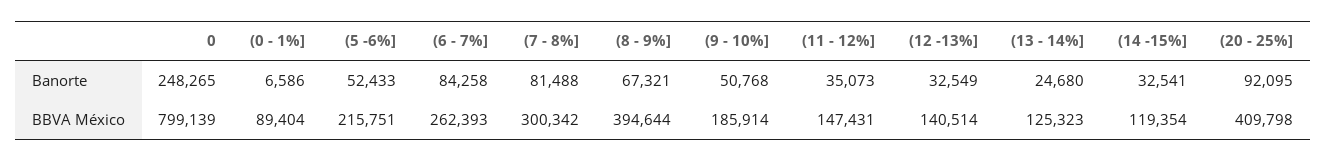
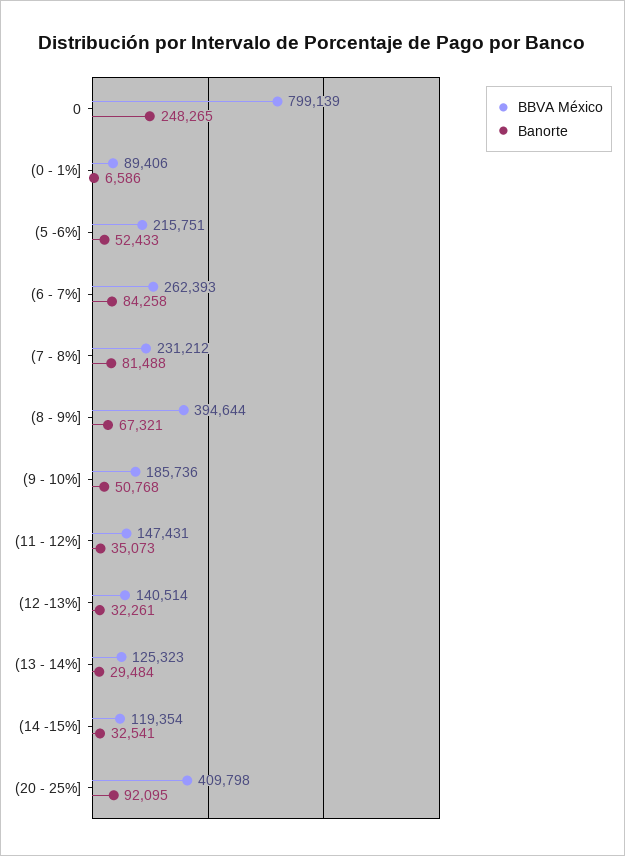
  {
    "Banorte": {
      "0": 248265,
      "(0 - 1%]": 6586,
      "(5 -6%]": 52433,
      "(6 - 7%]": 84258,
      "(7 - 8%]": 81488,
      "(8 - 9%]": 67321,
      "(9 - 10%]": 50768,
      "(11 - 12%]": 35073,
-     "(12 -13%]": 32549,
+     "(12 -13%]": 32261,
-     "(13 - 14%]": 24680,
+     "(13 - 14%]": 29484,
      "(14 -15%]": 32541,
      "(20 - 25%]": 92095
    },
    "BBVA México": {
      "0": 799139,
-     "(0 - 1%]": 89404,
+     "(0 - 1%]": 89406,
      "(5 -6%]": 215751,
      "(6 - 7%]": 262393,
-     "(7 - 8%]": 300342,
+     "(7 - 8%]": 231212,
      "(8 - 9%]": 394644,
-     "(9 - 10%]": 185914,
+     "(9 - 10%]": 185736,
      "(11 - 12%]": 147431,
      "(12 -13%]": 140514,
      "(13 - 14%]": 125323,
      "(14 -15%]": 119354,
      "(20 - 25%]": 409798
    }
  }

